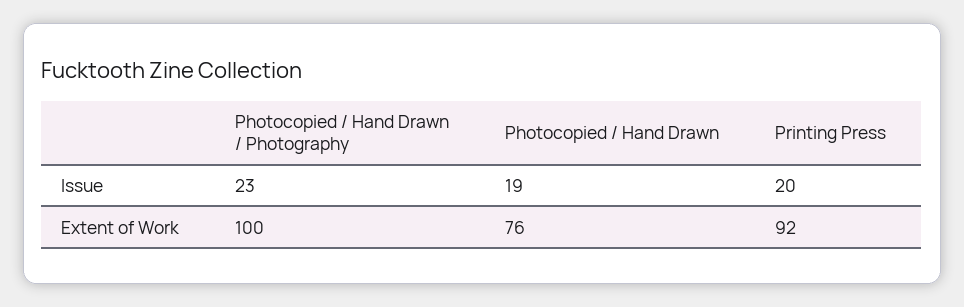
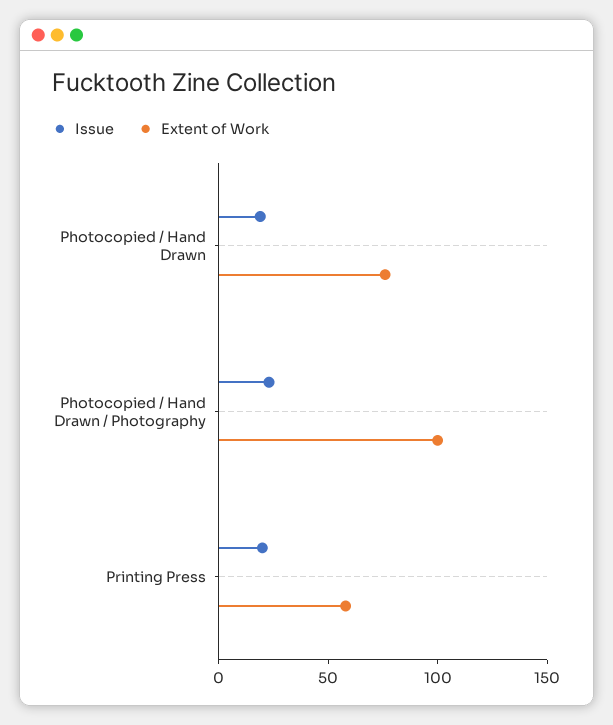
  {
    "Issue": {
      "Photocopied / Hand Drawn / Photography": 23,
      "Photocopied / Hand Drawn": 19,
      "Printing Press": 20
    },
    "Extent of Work": {
      "Photocopied / Hand Drawn / Photography": 100,
      "Photocopied / Hand Drawn": 76,
-     "Printing Press": 92
+     "Printing Press": 60
    }
  }

